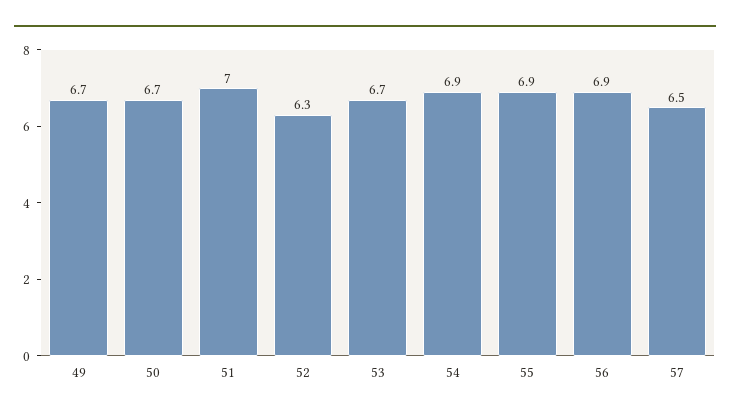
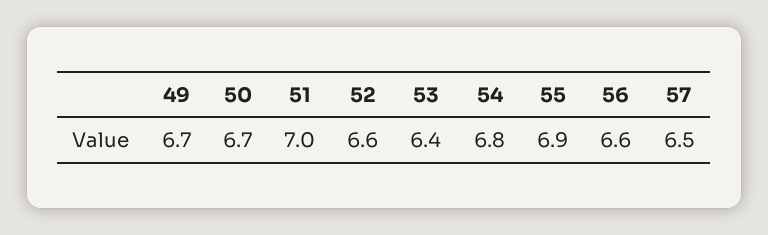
  {
    "49": 6.7,
    "50": 6.7,
    "51": 7,
-   "52": 6.3,
+   "52": 6.6,
-   "53": 6.7,
+   "53": 6.4,
-   "54": 6.9,
+   "54": 6.8,
    "55": 6.9,
-   "56": 6.9,
+   "56": 6.6,
    "57": 6.5
  }

